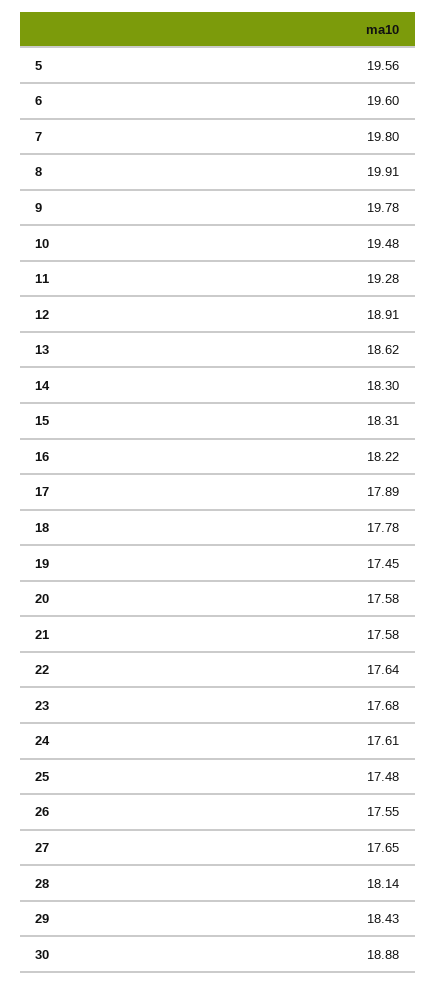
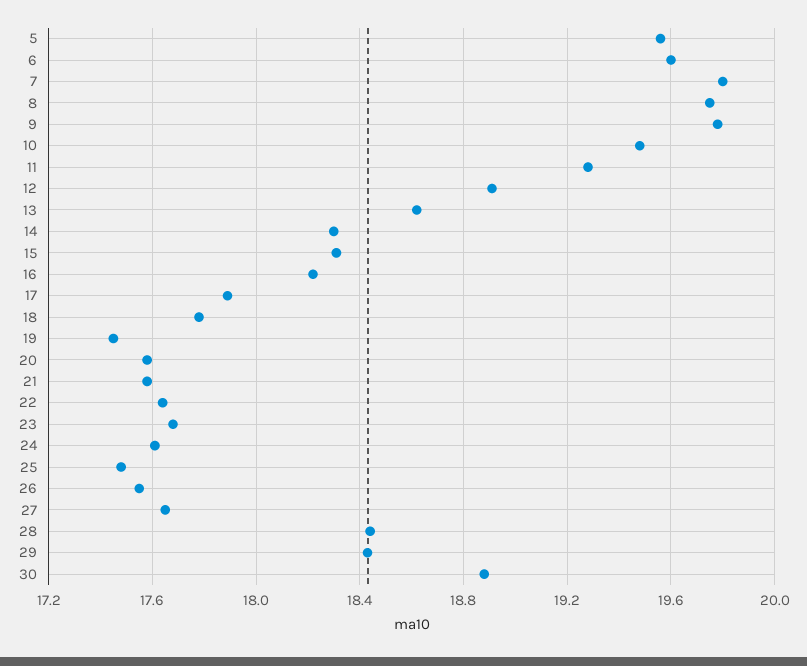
  {
    "5": 19.56,
    "6": 19.6,
    "7": 19.8,
-   "8": 19.91,
+   "8": 19.75,
    "9": 19.78,
    "10": 19.48,
    "11": 19.28,
    "12": 18.91,
    "13": 18.62,
    "14": 18.3,
    "15": 18.31,
    "16": 18.22,
    "17": 17.89,
    "18": 17.78,
    "19": 17.45,
    "20": 17.58,
    "21": 17.58,
    "22": 17.64,
    "23": 17.68,
    "24": 17.61,
    "25": 17.48,
    "26": 17.55,
    "27": 17.65,
-   "28": 18.14,
+   "28": 18.45,
    "29": 18.43,
    "30": 18.88
  }

